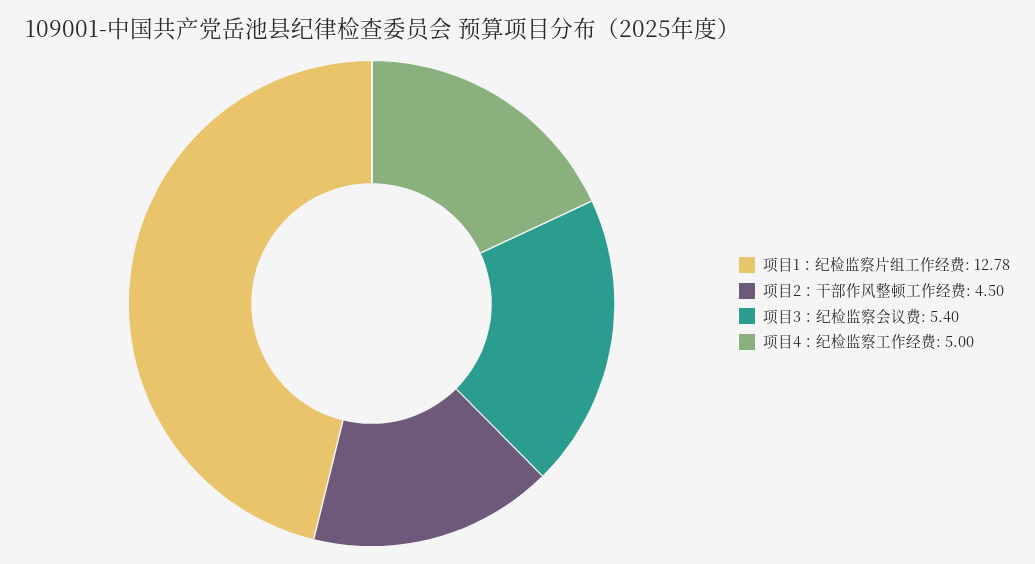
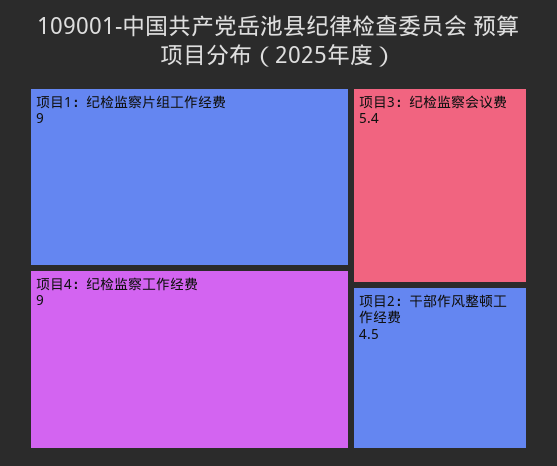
  {
-   "项目1：纪检监察片组工作经费": 12.78,
+   "项目1：纪检监察片组工作经费": 9,
    "项目2：干部作风整顿工作经费": 4.5,
    "项目3：纪检监察会议费": 5.4,
-   "项目4：纪检监察工作经费": 5
+   "项目4：纪检监察工作经费": 9
  }

